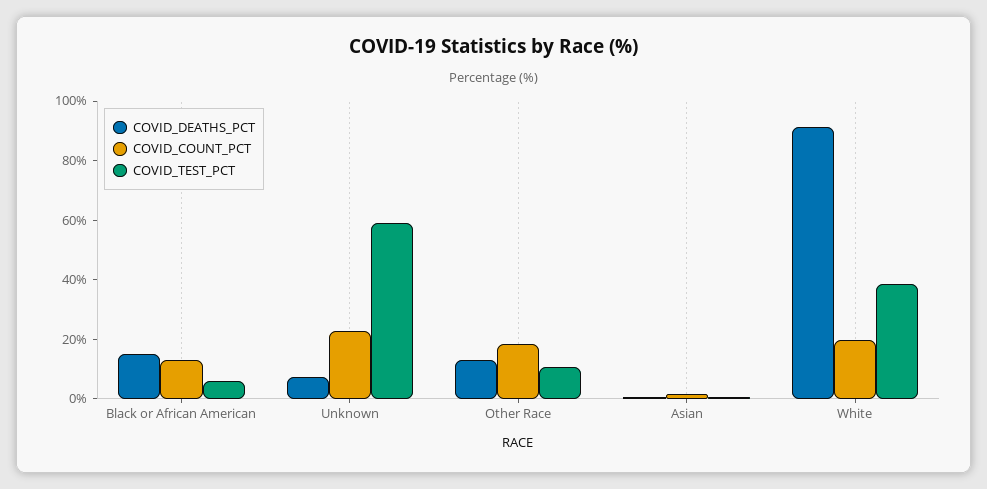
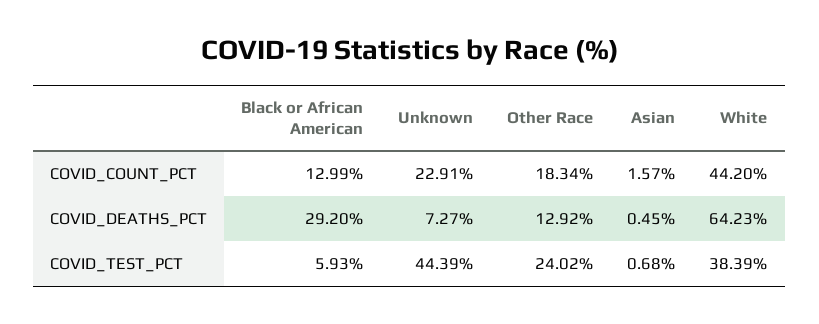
  {
    "COVID_DEATHS_PCT": {
-     "Black or African American": 15,
+     "Black or African American": 29.2,
      "Unknown": 7.27,
      "Other Race": 12.92,
      "Asian": 0.45,
-     "White": 90
+     "White": 64.23
    },
    "COVID_COUNT_PCT": {
      "Black or African American": 12.99,
      "Unknown": 22.91,
      "Other Race": 18.34,
      "Asian": 1.57,
-     "White": 20
+     "White": 44.2
    },
    "COVID_TEST_PCT": {
      "Black or African American": 5.93,
-     "Unknown": 60,
+     "Unknown": 44.39,
-     "Other Race": 10,
+     "Other Race": 24.02,
      "Asian": 0.68,
      "White": 38.39
    }
  }

